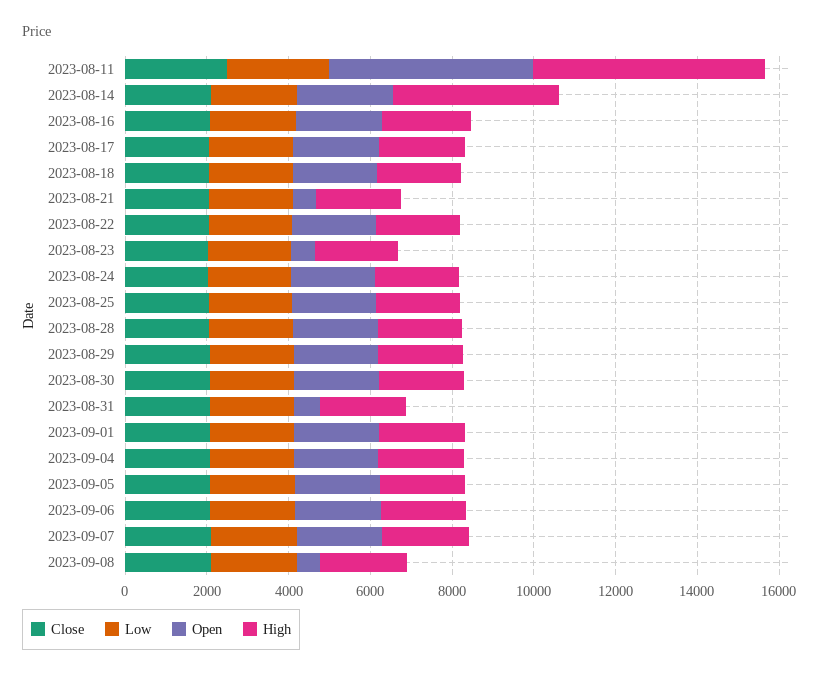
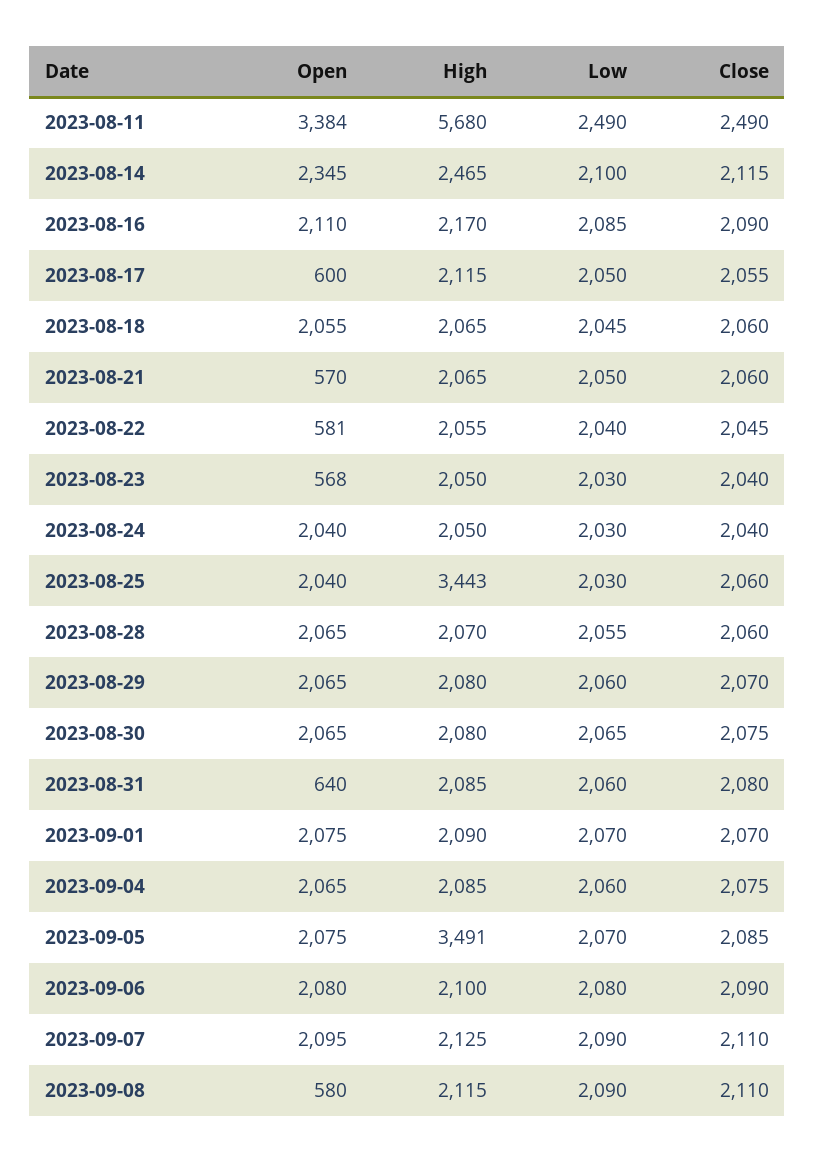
  {
    "Close": {
      "2023-08-11": 2490,
      "2023-08-14": 2115,
      "2023-08-16": 2090,
      "2023-08-17": 2055,
      "2023-08-18": 2060,
      "2023-08-21": 2060,
      "2023-08-22": 2045,
      "2023-08-23": 2040,
      "2023-08-24": 2040,
      "2023-08-25": 2060,
      "2023-08-28": 2060,
      "2023-08-29": 2070,
      "2023-08-30": 2075,
      "2023-08-31": 2080,
      "2023-09-01": 2070,
      "2023-09-04": 2075,
      "2023-09-05": 2085,
      "2023-09-06": 2090,
      "2023-09-07": 2110,
      "2023-09-08": 2110
    },
    "Low": {
      "2023-08-11": 2490,
      "2023-08-14": 2100,
      "2023-08-16": 2085,
      "2023-08-17": 2050,
      "2023-08-18": 2045,
      "2023-08-21": 2050,
      "2023-08-22": 2040,
      "2023-08-23": 2030,
      "2023-08-24": 2030,
      "2023-08-25": 2030,
      "2023-08-28": 2055,
      "2023-08-29": 2060,
      "2023-08-30": 2065,
      "2023-08-31": 2060,
      "2023-09-01": 2070,
      "2023-09-04": 2060,
      "2023-09-05": 2070,
      "2023-09-06": 2080,
      "2023-09-07": 2090,
      "2023-09-08": 2090
    },
    "Open": {
-     "2023-08-11": 5000,
+     "2023-08-11": 3384,
      "2023-08-14": 2345,
      "2023-08-16": 2110,
-     "2023-08-17": 2000,
+     "2023-08-17": 600,
      "2023-08-18": 2055,
      "2023-08-21": 570,
-     "2023-08-22": 2000,
+     "2023-08-22": 581,
      "2023-08-23": 568,
      "2023-08-24": 2040,
      "2023-08-25": 2040,
      "2023-08-28": 2065,
      "2023-08-29": 2065,
      "2023-08-30": 2065,
      "2023-08-31": 640,
      "2023-09-01": 2075,
      "2023-09-04": 2065,
      "2023-09-05": 2075,
      "2023-09-06": 2080,
      "2023-09-07": 2095,
      "2023-09-08": 580
    },
    "High": {
      "2023-08-11": 5680,
-     "2023-08-14": 4000,
+     "2023-08-14": 2465,
      "2023-08-16": 2170,
      "2023-08-17": 2115,
      "2023-08-18": 2065,
      "2023-08-21": 2065,
      "2023-08-22": 2055,
      "2023-08-23": 2050,
      "2023-08-24": 2050,
-     "2023-08-25": 2000,
+     "2023-08-25": 3443,
      "2023-08-28": 2070,
      "2023-08-29": 2080,
      "2023-08-30": 2080,
      "2023-08-31": 2085,
      "2023-09-01": 2090,
      "2023-09-04": 2085,
-     "2023-09-05": 2000,
+     "2023-09-05": 3491,
      "2023-09-06": 2100,
      "2023-09-07": 2125,
      "2023-09-08": 2115
    }
  }

